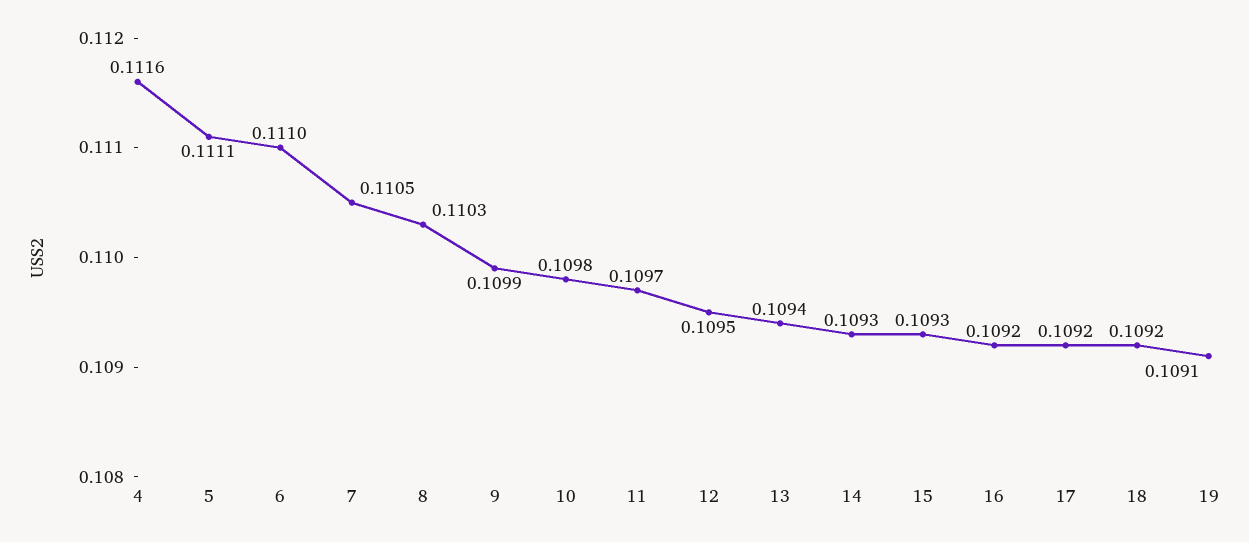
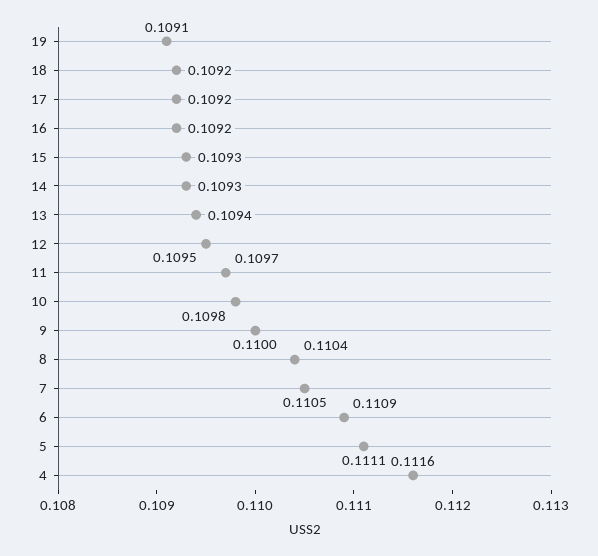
  {
    "4": 0.1116,
    "5": 0.1111,
-   "6": 0.111,
+   "6": 0.1109,
    "7": 0.1105,
-   "8": 0.1103,
+   "8": 0.1104,
-   "9": 0.1099,
+   "9": 0.11,
    "10": 0.1098,
    "11": 0.1097,
    "12": 0.1095,
    "13": 0.1094,
    "14": 0.1093,
    "15": 0.1093,
    "16": 0.1092,
    "17": 0.1092,
    "18": 0.1092,
    "19": 0.1091
  }

